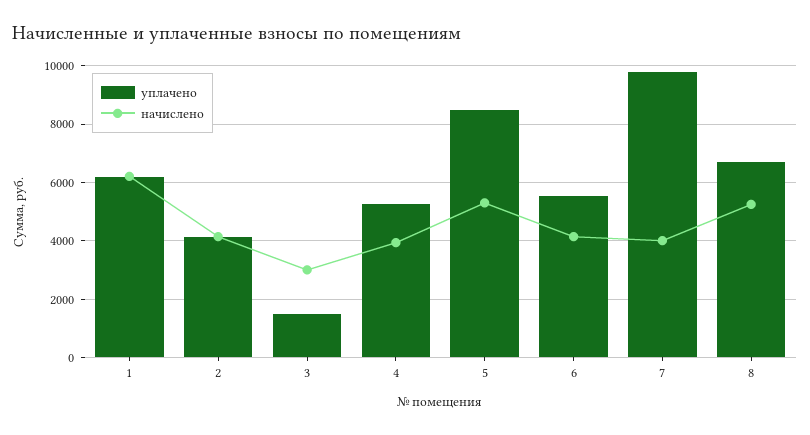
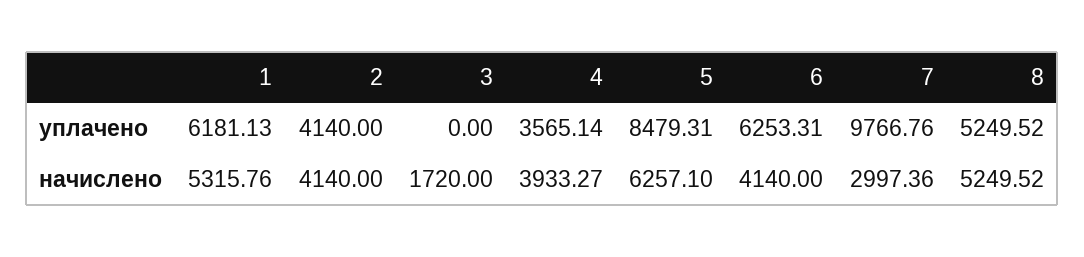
  {
    "уплачено": {
      "1": 6181.13,
      "2": 4140,
-     "3": 1500,
+     "3": 0,
-     "4": 5250,
+     "4": 3565.14,
      "5": 8479.31,
-     "6": 5500,
+     "6": 6253.31,
      "7": 9766.76,
-     "8": 6750
+     "8": 5249.52
    },
    "начислено": {
-     "1": 6250,
+     "1": 5315.76,
      "2": 4140,
-     "3": 3000,
+     "3": 1720,
      "4": 3933.27,
-     "5": 5250,
+     "5": 6257.1,
      "6": 4140,
-     "7": 4000,
+     "7": 2997.36,
      "8": 5249.52
    }
  }

